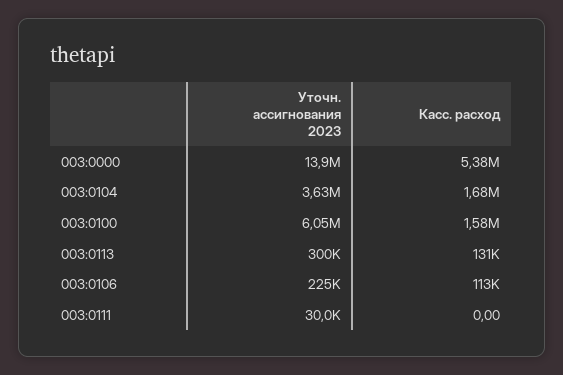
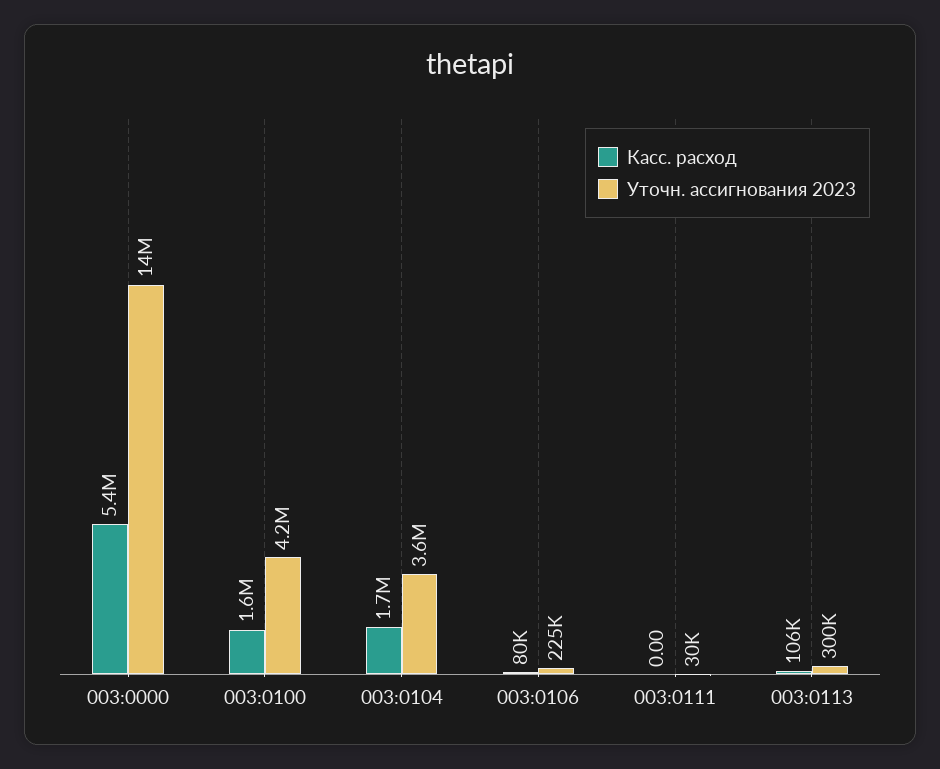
  {
    "Уточн. ассигнования 2023": {
      "003:0000": 13900000,
      "003:0104": 3630000,
-     "003:0100": 6050000,
+     "003:0100": 4200000,
      "003:0113": 300000,
      "003:0106": 225000,
      "003:0111": 30000
    },
    "Касс. расход": {
      "003:0000": 5380000,
      "003:0104": 1680000,
      "003:0100": 1580000,
-     "003:0113": 131000,
+     "003:0113": 106000,
-     "003:0106": 113000,
+     "003:0106": 80000,
      "003:0111": 0
    }
  }

